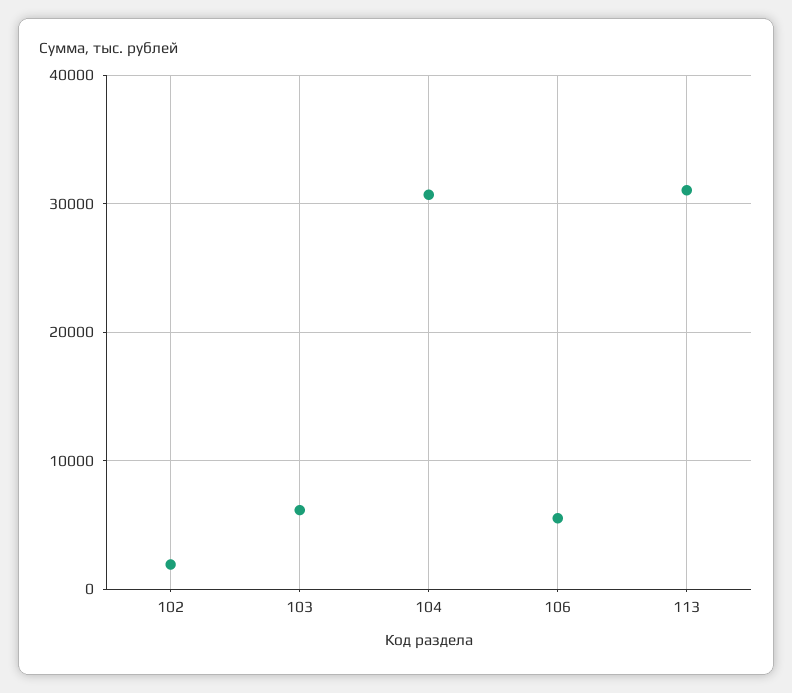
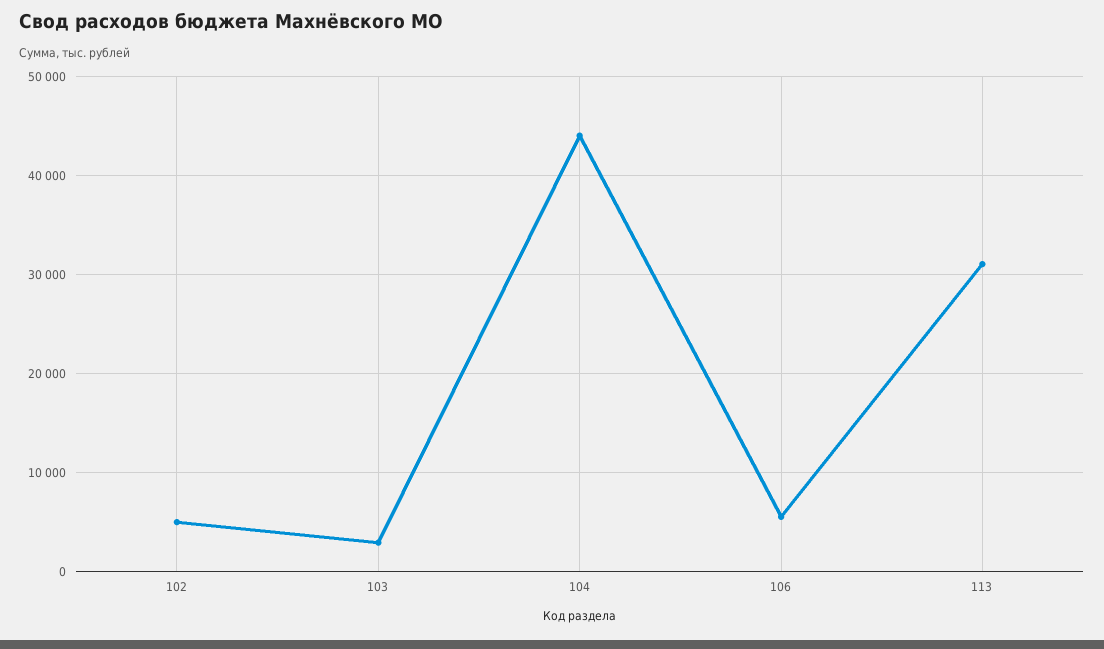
  {
-   "102": 2000,
+   "102": 5000,
-   "103": 6000,
+   "103": 3000,
-   "104": 31000,
+   "104": 44000,
    "106": 6000,
    "113": 31000
  }

